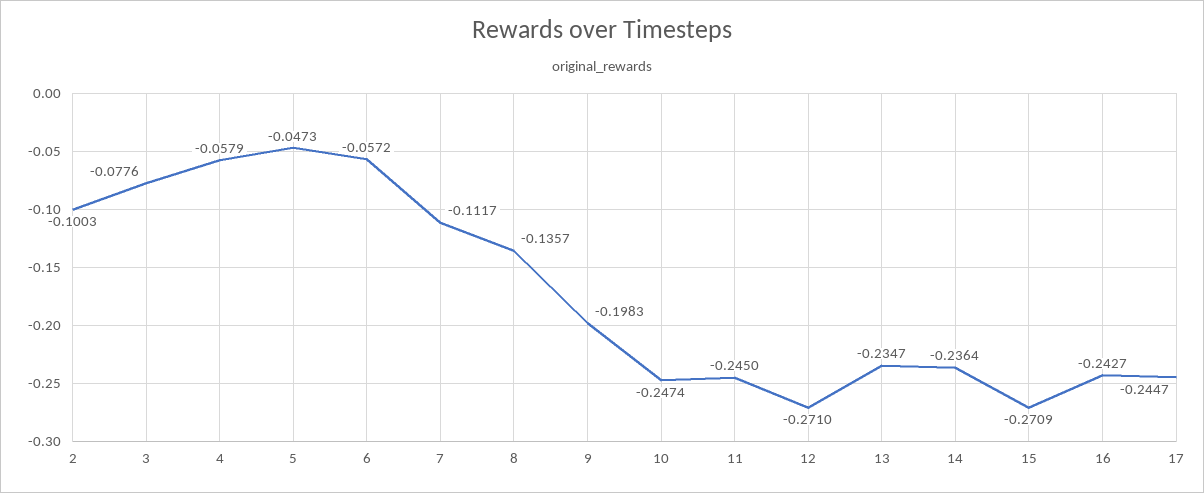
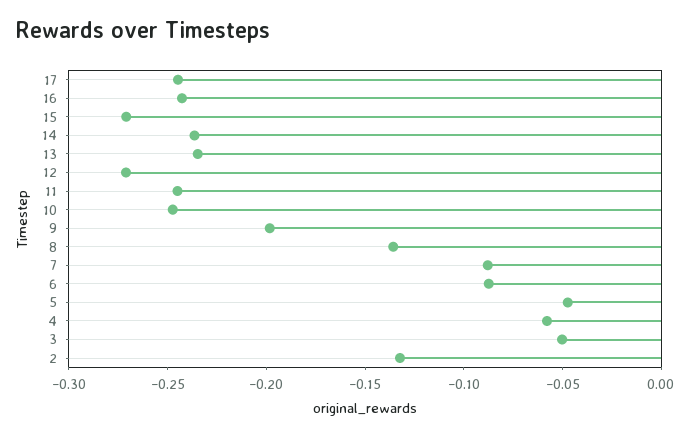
  {
-   "2": -0.1003,
+   "2": -0.13,
-   "3": -0.0776,
+   "3": -0.05,
    "4": -0.0579,
    "5": -0.0473,
-   "6": -0.0572,
+   "6": -0.09,
-   "7": -0.1117,
+   "7": -0.09,
    "8": -0.1357,
    "9": -0.1983,
    "10": -0.2474,
    "11": -0.245,
    "12": -0.271,
    "13": -0.2347,
    "14": -0.2364,
    "15": -0.2709,
    "16": -0.2427,
    "17": -0.2447
  }

